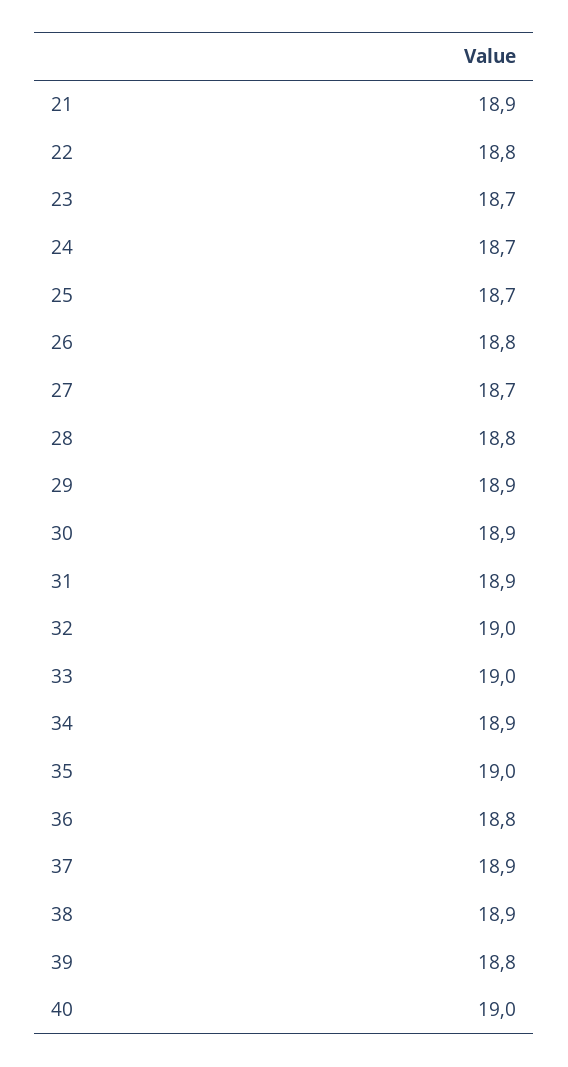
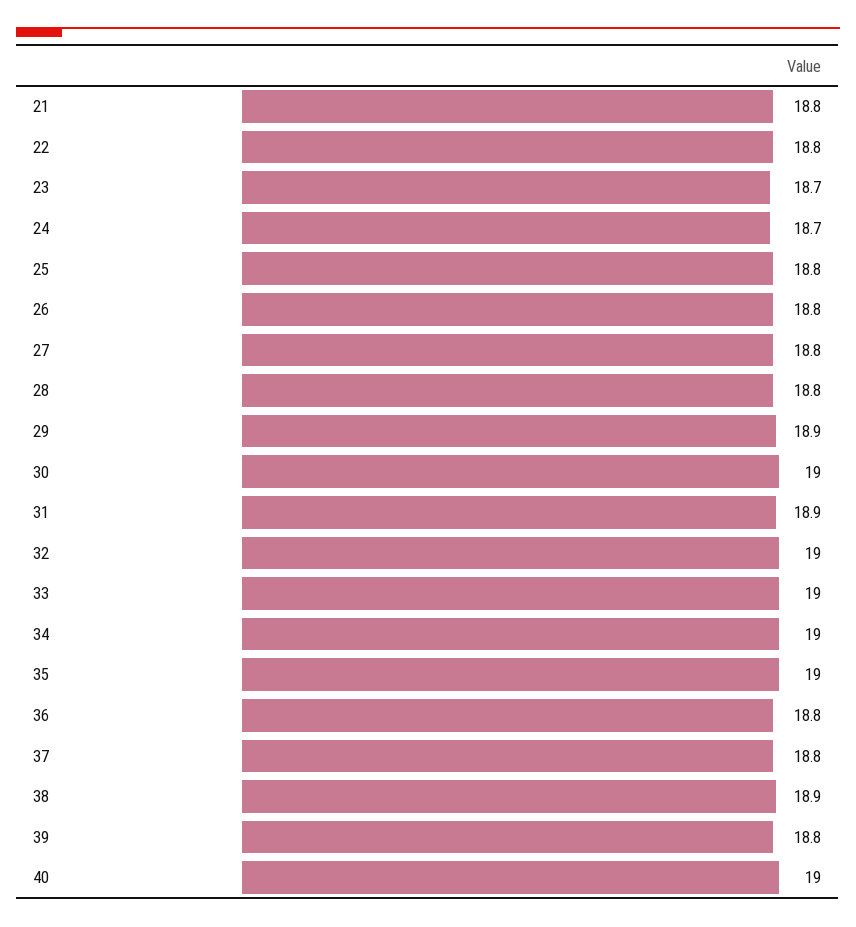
  {
-   "21": 18.9,
+   "21": 18.8,
    "22": 18.8,
    "23": 18.7,
    "24": 18.7,
-   "25": 18.7,
+   "25": 18.8,
    "26": 18.8,
-   "27": 18.7,
+   "27": 18.8,
    "28": 18.8,
    "29": 18.9,
-   "30": 18.9,
+   "30": 19,
    "31": 18.9,
    "32": 19,
    "33": 19,
-   "34": 18.9,
+   "34": 19,
    "35": 19,
    "36": 18.8,
-   "37": 18.9,
+   "37": 18.8,
    "38": 18.9,
    "39": 18.8,
    "40": 19
  }

